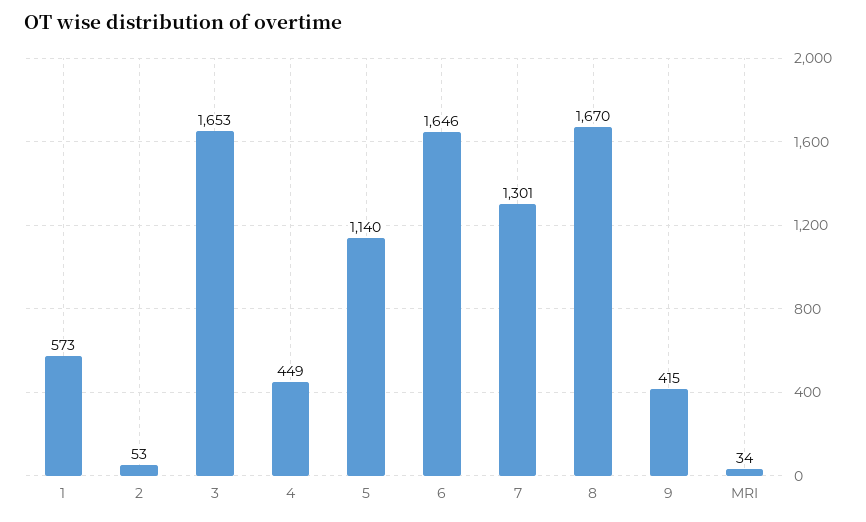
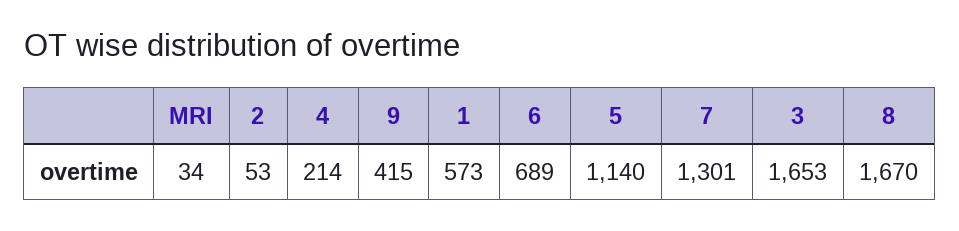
  {
    "1": 573,
    "2": 53,
    "3": 1653,
-   "4": 449,
+   "4": 214,
    "5": 1140,
-   "6": 1646,
+   "6": 689,
    "7": 1301,
    "8": 1670,
    "9": 415,
    "MRI": 34
  }

